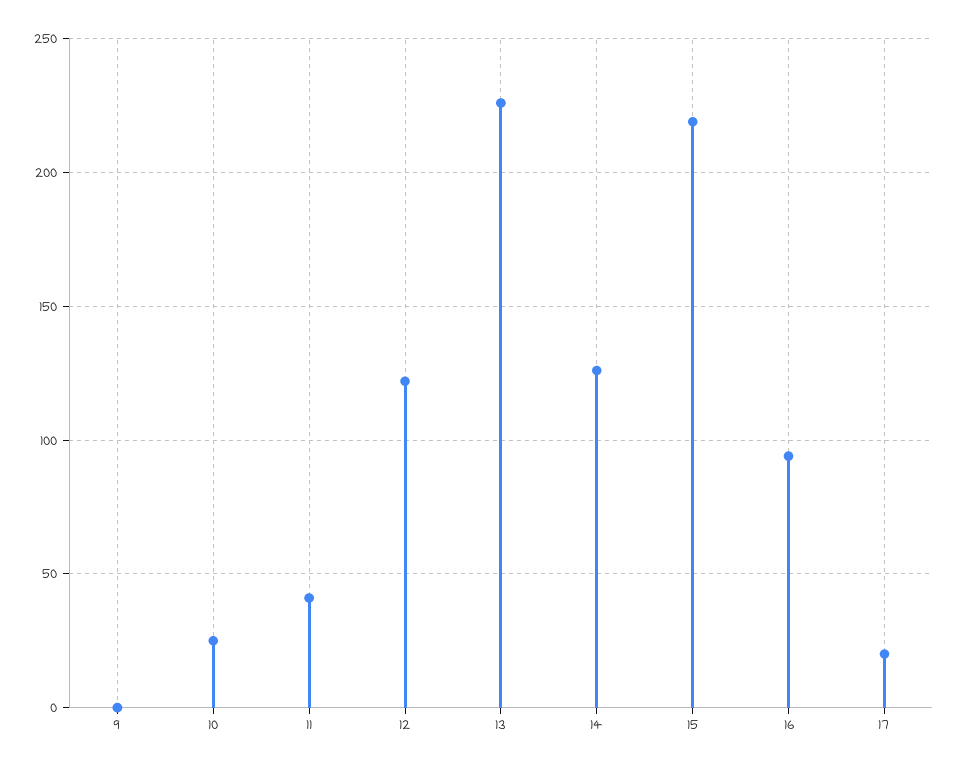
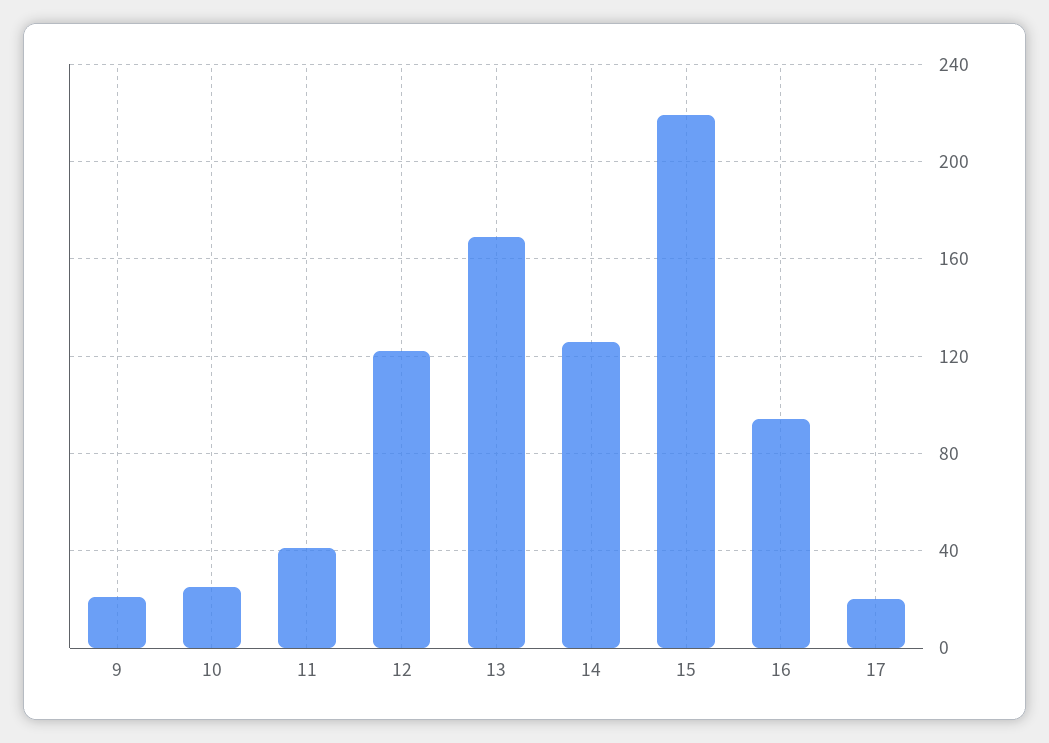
  {
-   "9": 0,
+   "9": 20,
    "10": 25,
    "11": 40,
    "12": 120,
-   "13": 225,
+   "13": 170,
    "14": 125,
    "15": 220,
    "16": 95,
    "17": 20
  }

